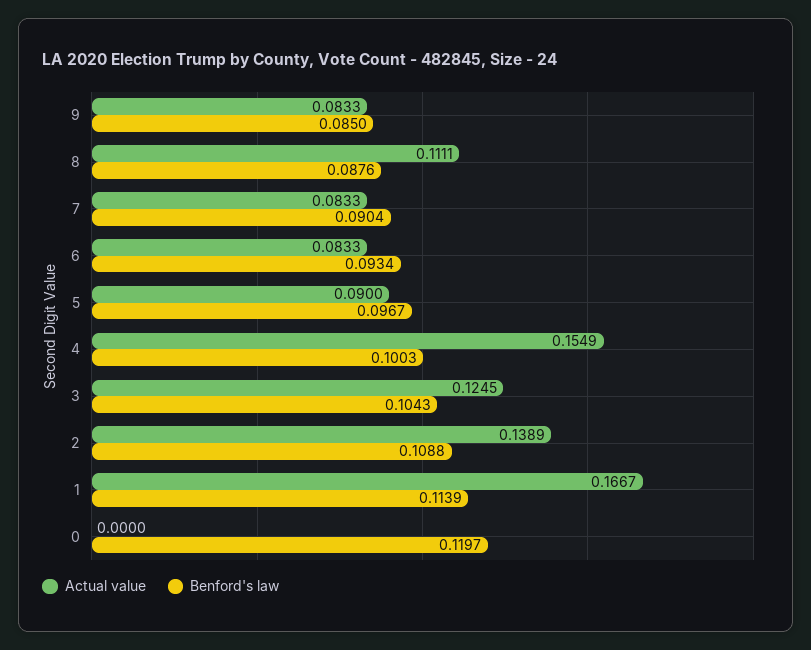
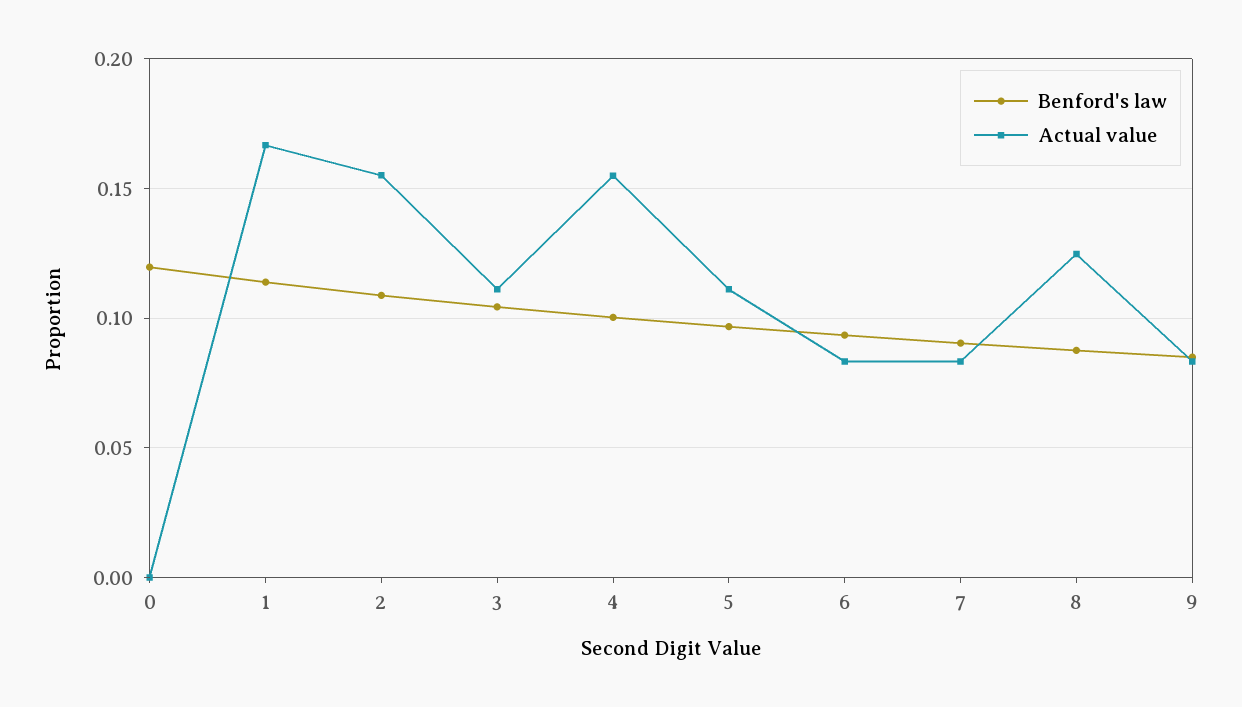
  {
    "Actual value": {
      "9": 0.0833,
-     "8": 0.1111,
+     "8": 0.125,
      "7": 0.0833,
      "6": 0.0833,
-     "5": 0.09,
+     "5": 0.11,
      "4": 0.1549,
-     "3": 0.1245,
+     "3": 0.11,
-     "2": 0.1389,
+     "2": 0.155,
      "1": 0.1667,
      "0": 0
    },
    "Benford's law": {
      "9": 0.085,
      "8": 0.0876,
      "7": 0.0904,
      "6": 0.0934,
      "5": 0.0967,
      "4": 0.1003,
      "3": 0.1043,
      "2": 0.1088,
      "1": 0.1139,
      "0": 0.1197
    }
  }

